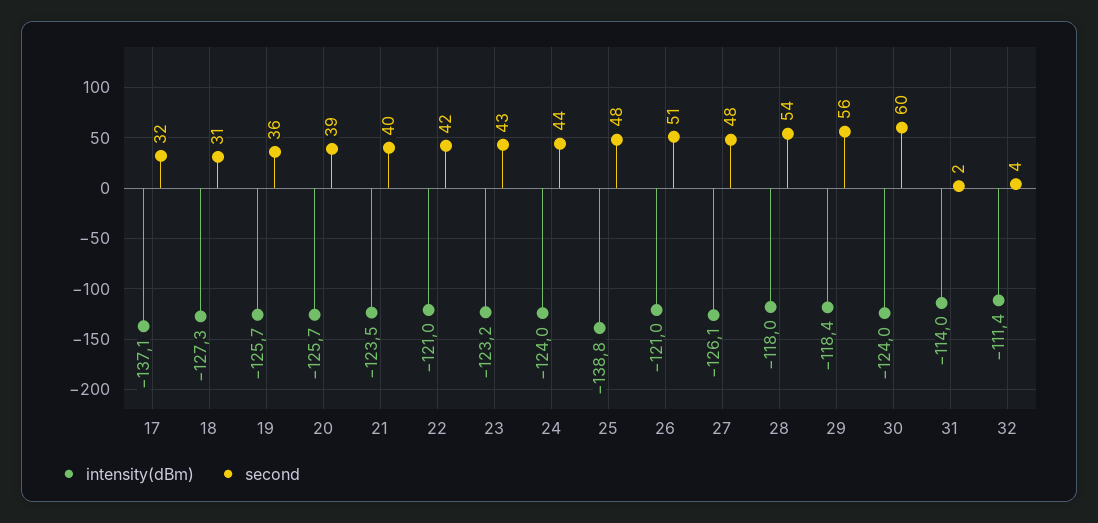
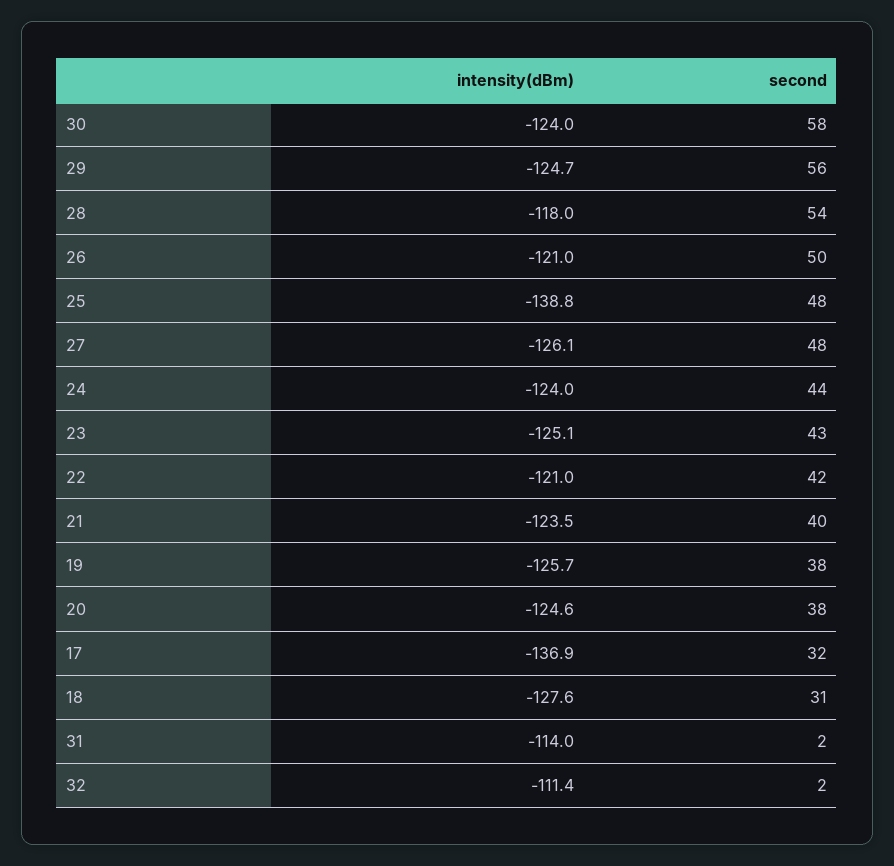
  {
    "intensity(dBm)": {
-     "17": -137.1,
+     "17": -136.9,
-     "18": -127.3,
+     "18": -127.6,
      "19": -125.7,
-     "20": -125.7,
+     "20": -124.6,
      "21": -123.5,
      "22": -121,
-     "23": -123.2,
+     "23": -125.1,
      "24": -124,
      "25": -138.8,
      "26": -121,
      "27": -126.1,
      "28": -118,
-     "29": -118.4,
+     "29": -124.7,
      "30": -124,
      "31": -114,
      "32": -111.4
    },
    "second": {
      "17": 32,
      "18": 31,
-     "19": 36,
+     "19": 38,
-     "20": 39,
+     "20": 38,
      "21": 40,
      "22": 42,
      "23": 43,
      "24": 44,
      "25": 48,
-     "26": 51,
+     "26": 50,
      "27": 48,
      "28": 54,
      "29": 56,
-     "30": 60,
+     "30": 58,
      "31": 2,
-     "32": 4
+     "32": 2
    }
  }

